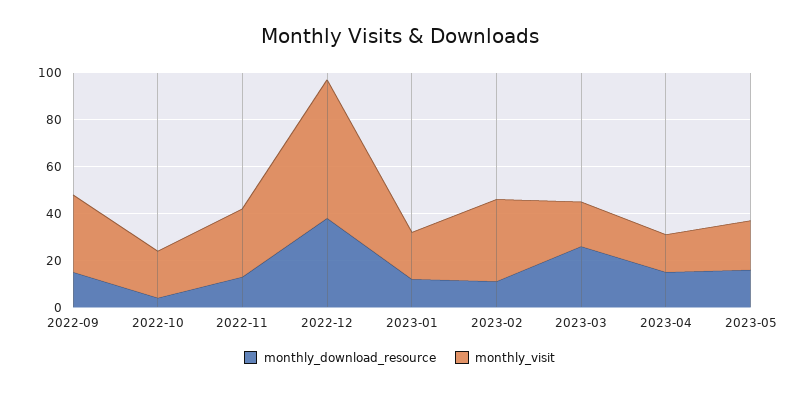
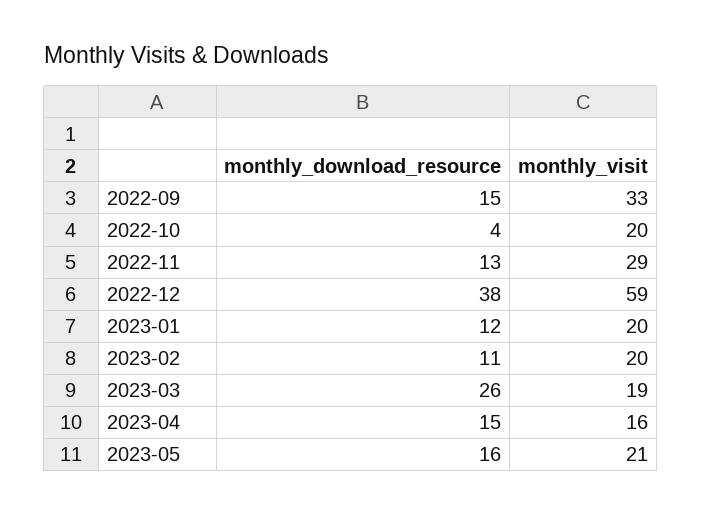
  {
    "monthly_download_resource": {
      "2022-09": 15,
      "2022-10": 4,
      "2022-11": 13,
      "2022-12": 38,
      "2023-01": 12,
      "2023-02": 11,
      "2023-03": 26,
      "2023-04": 15,
      "2023-05": 16
    },
    "monthly_visit": {
      "2022-09": 33,
      "2022-10": 20,
      "2022-11": 29,
      "2022-12": 59,
      "2023-01": 20,
-     "2023-02": 35,
+     "2023-02": 20,
      "2023-03": 19,
      "2023-04": 16,
      "2023-05": 21
    }
  }

